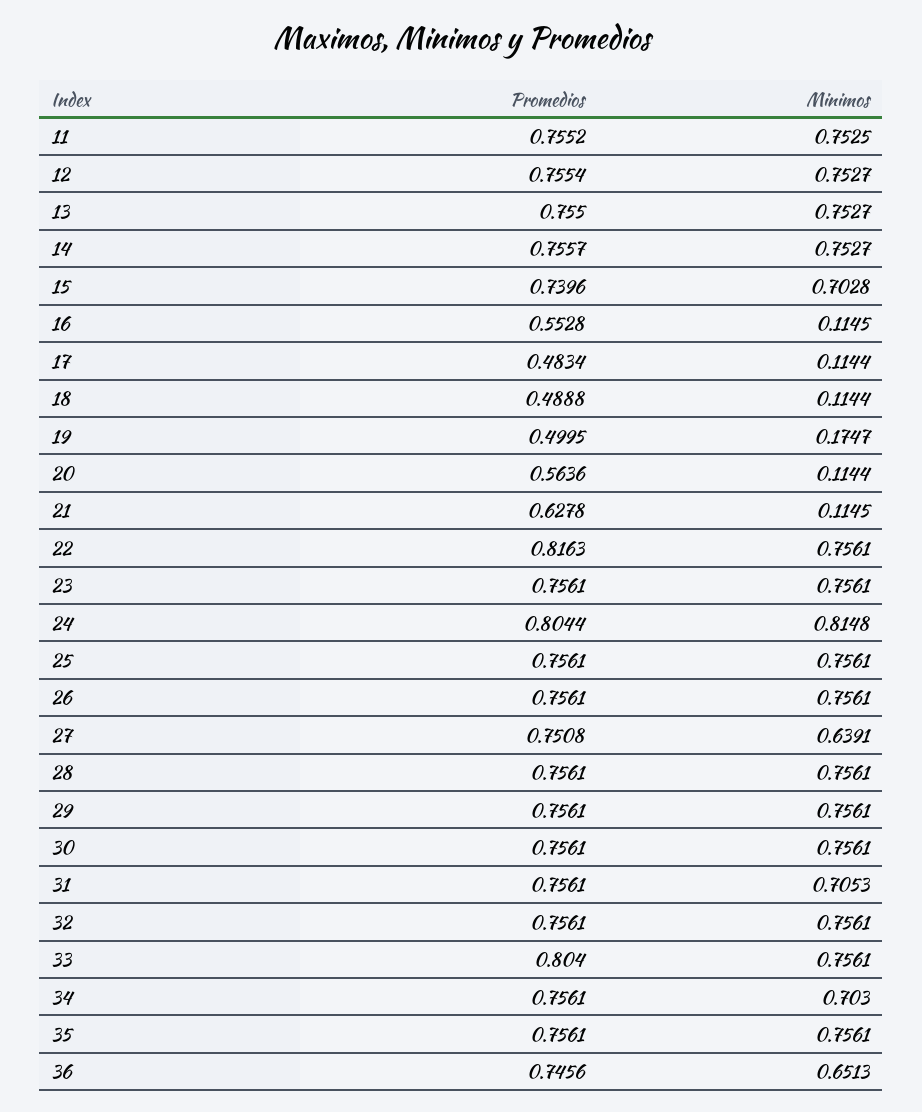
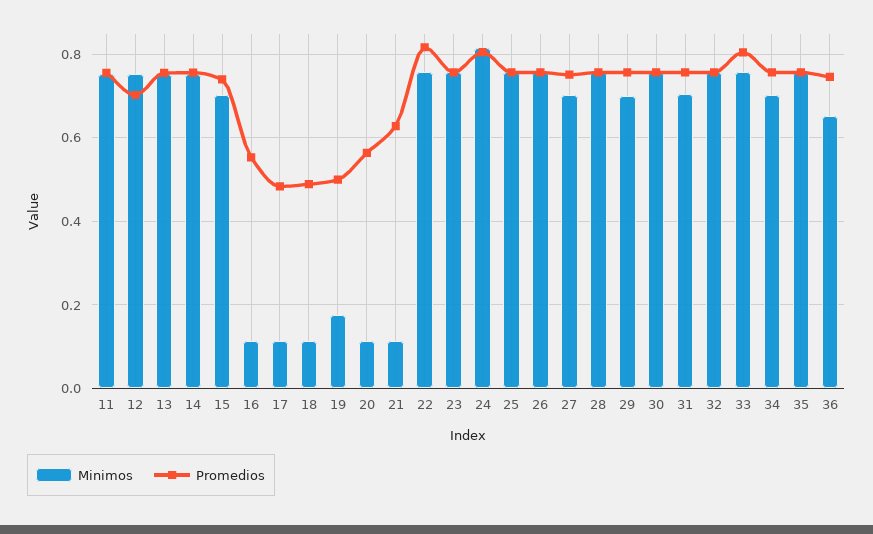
  {
    "Promedios": {
      "11": 0.7552,
-     "12": 0.7554,
+     "12": 0.7,
      "13": 0.755,
      "14": 0.7557,
      "15": 0.7396,
      "16": 0.5528,
      "17": 0.4834,
      "18": 0.4888,
      "19": 0.4995,
      "20": 0.5636,
      "21": 0.6278,
      "22": 0.8163,
      "23": 0.7561,
      "24": 0.8044,
      "25": 0.7561,
      "26": 0.7561,
      "27": 0.7508,
      "28": 0.7561,
      "29": 0.7561,
      "30": 0.7561,
      "31": 0.7561,
      "32": 0.7561,
      "33": 0.804,
      "34": 0.7561,
      "35": 0.7561,
      "36": 0.7456
    },
    "Minimos": {
      "11": 0.7525,
      "12": 0.7527,
      "13": 0.7527,
      "14": 0.7527,
      "15": 0.7028,
      "16": 0.1145,
      "17": 0.1144,
      "18": 0.1144,
      "19": 0.1747,
      "20": 0.1144,
      "21": 0.1145,
      "22": 0.7561,
      "23": 0.7561,
      "24": 0.8148,
      "25": 0.7561,
      "26": 0.7561,
-     "27": 0.6391,
+     "27": 0.7,
      "28": 0.7561,
-     "29": 0.7561,
+     "29": 0.7,
      "30": 0.7561,
      "31": 0.7053,
      "32": 0.7561,
      "33": 0.7561,
      "34": 0.703,
      "35": 0.7561,
      "36": 0.6513
    }
  }

